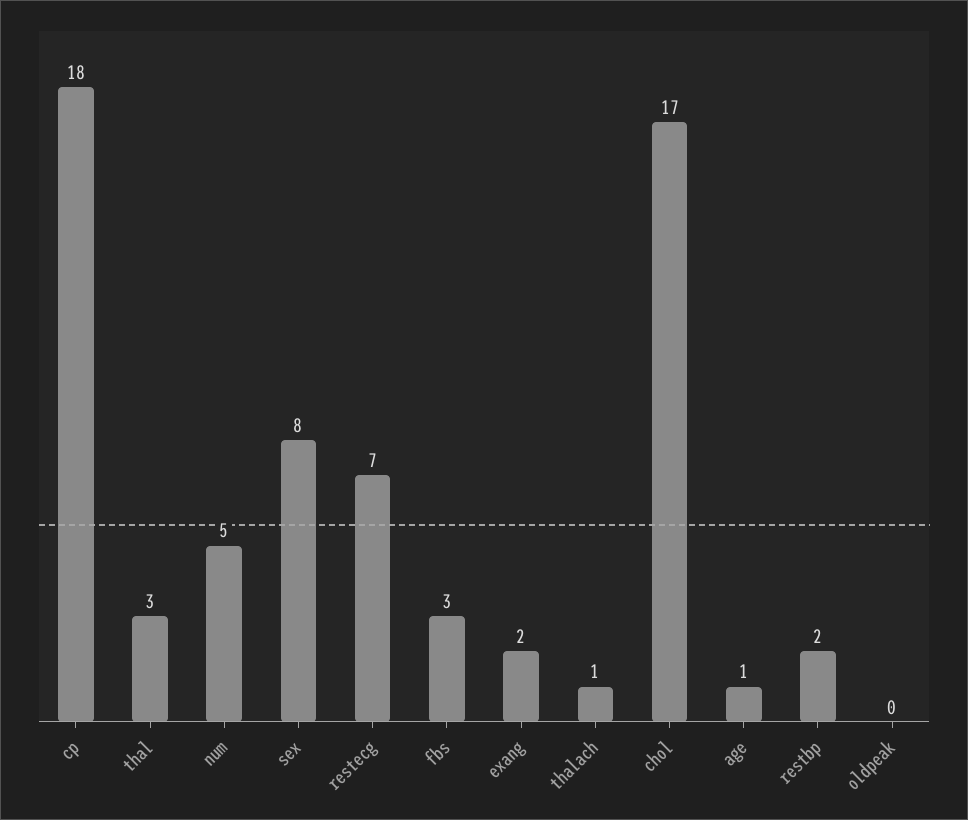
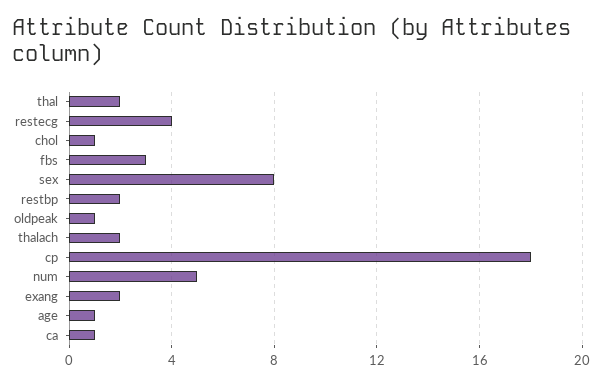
  {
    "cp": 18,
-   "thal": 3,
+   "thal": 2,
    "num": 5,
    "sex": 8,
-   "restecg": 7,
+   "restecg": 4,
    "fbs": 3,
    "exang": 2,
-   "thalach": 1,
+   "thalach": 2,
-   "chol": 17,
+   "chol": 1,
    "age": 1,
    "restbp": 2,
-   "oldpeak": 0
+   "oldpeak": 1,
+   "ca": 1
  }

